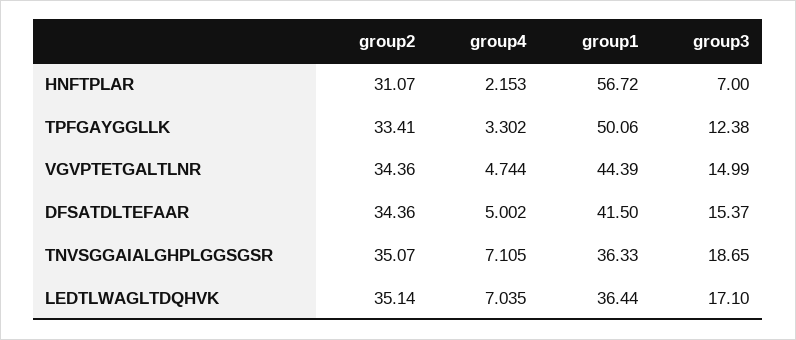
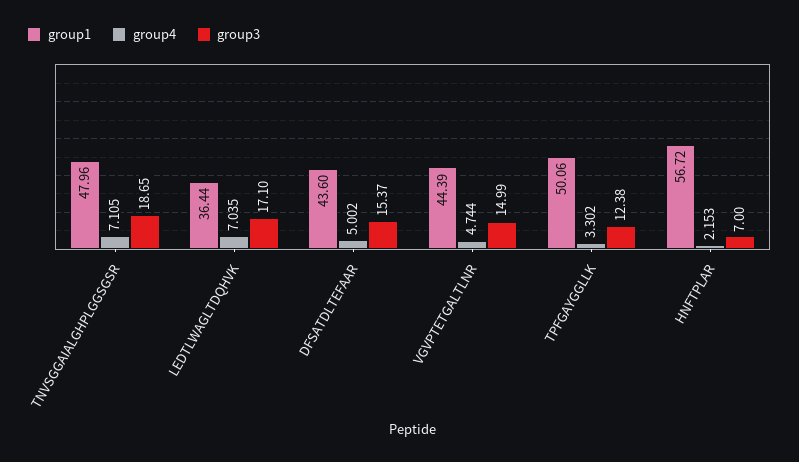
  {
-   "group2": {
-     "HNFTPLAR": 31.07,
-     "TPFGAYGGLLK": 33.41,
-     "VGVPTETGALTLNR": 34.36,
-     "DFSATDLTEFAAR": 34.36,
-     "TNVSGGAIALGHPLGGSGSR": 35.07,
-     "LEDTLWAGLTDQHVK": 35.14
-   },
    "group4": {
      "HNFTPLAR": 2.153,
      "TPFGAYGGLLK": 3.302,
      "VGVPTETGALTLNR": 4.744,
      "DFSATDLTEFAAR": 5.002,
      "TNVSGGAIALGHPLGGSGSR": 7.105,
      "LEDTLWAGLTDQHVK": 7.035
    },
    "group1": {
      "HNFTPLAR": 56.72,
      "TPFGAYGGLLK": 50.06,
      "VGVPTETGALTLNR": 44.39,
-     "DFSATDLTEFAAR": 41.5,
+     "DFSATDLTEFAAR": 43.6,
-     "TNVSGGAIALGHPLGGSGSR": 36.33,
+     "TNVSGGAIALGHPLGGSGSR": 47.96,
      "LEDTLWAGLTDQHVK": 36.44
    },
    "group3": {
      "HNFTPLAR": 7,
      "TPFGAYGGLLK": 12.38,
      "VGVPTETGALTLNR": 14.99,
      "DFSATDLTEFAAR": 15.37,
      "TNVSGGAIALGHPLGGSGSR": 18.65,
      "LEDTLWAGLTDQHVK": 17.1
    }
  }

